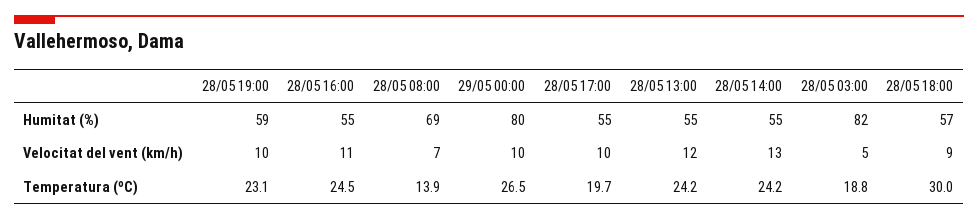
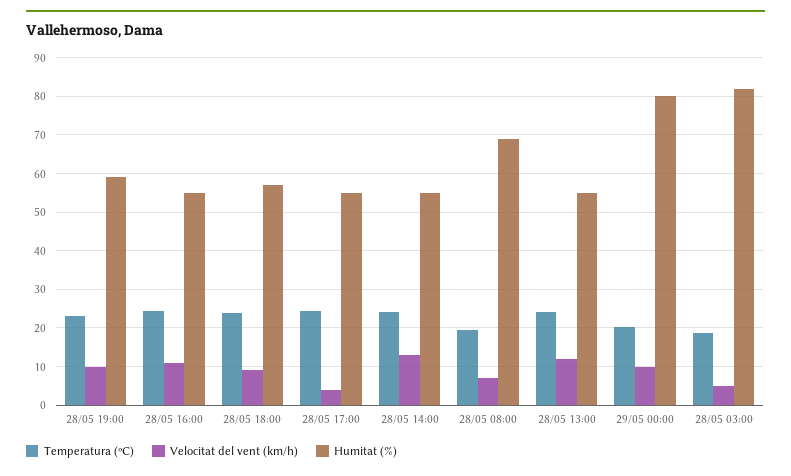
  {
    "Humitat (%)": {
      "28/05 19:00": 59,
      "28/05 16:00": 55,
      "28/05 08:00": 69,
      "29/05 00:00": 80,
      "28/05 17:00": 55,
      "28/05 13:00": 55,
      "28/05 14:00": 55,
      "28/05 03:00": 82,
      "28/05 18:00": 57
    },
    "Velocitat del vent (km/h)": {
      "28/05 19:00": 10,
      "28/05 16:00": 11,
      "28/05 08:00": 7,
      "29/05 00:00": 10,
-     "28/05 17:00": 10,
+     "28/05 17:00": 4,
      "28/05 13:00": 12,
      "28/05 14:00": 13,
      "28/05 03:00": 5,
      "28/05 18:00": 9
    },
    "Temperatura (ºC)": {
      "28/05 19:00": 23.1,
      "28/05 16:00": 24.5,
-     "28/05 08:00": 13.9,
+     "28/05 08:00": 20,
-     "29/05 00:00": 26.5,
+     "29/05 00:00": 20,
-     "28/05 17:00": 19.7,
+     "28/05 17:00": 24,
      "28/05 13:00": 24.2,
      "28/05 14:00": 24.2,
      "28/05 03:00": 18.8,
-     "28/05 18:00": 30
+     "28/05 18:00": 24
    }
  }

